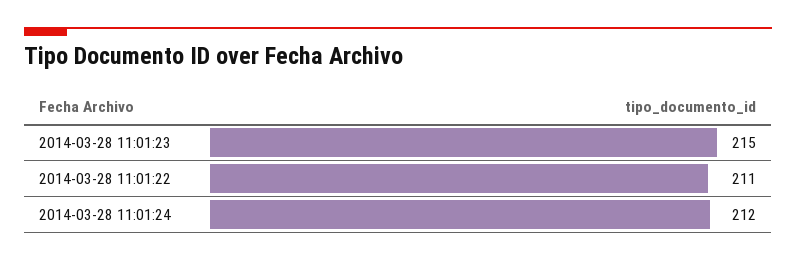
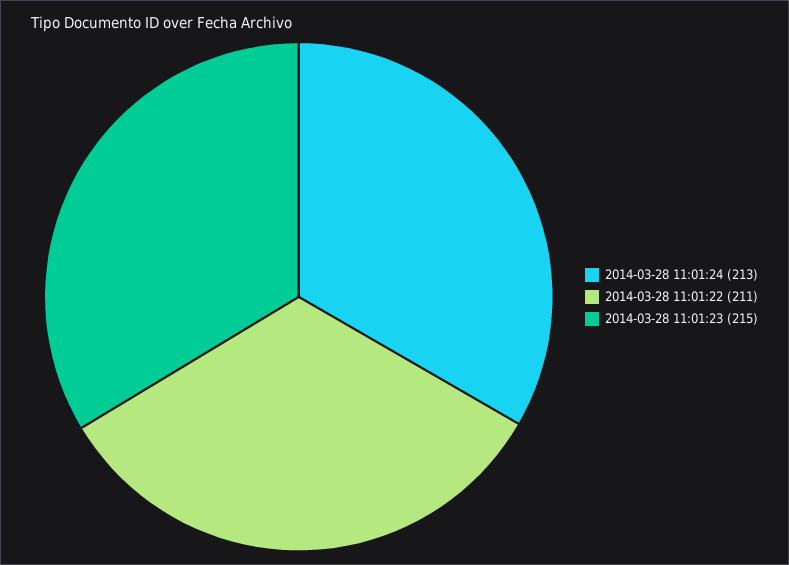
  {
    "2014-03-28 11:01:23": 215,
    "2014-03-28 11:01:22": 211,
-   "2014-03-28 11:01:24": 212
+   "2014-03-28 11:01:24": 213
  }

